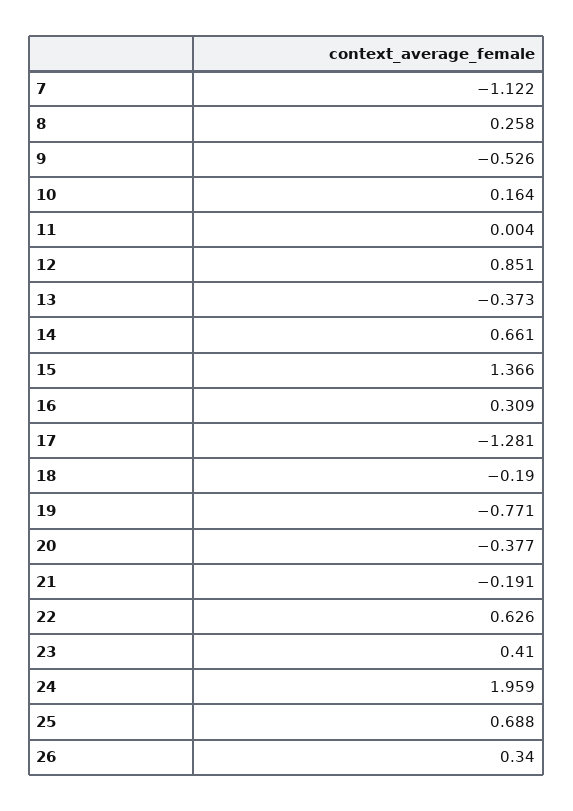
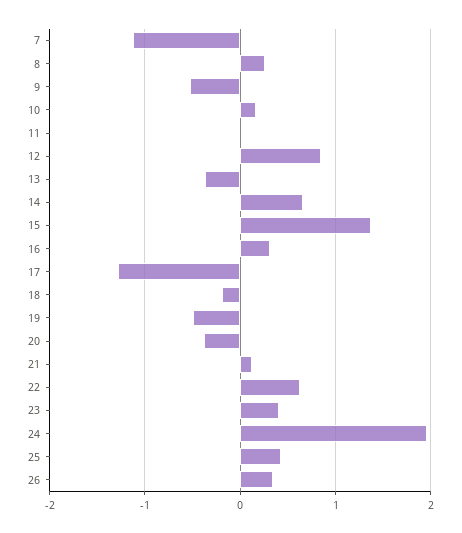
  {
    "7": -1.122,
    "8": 0.258,
    "9": -0.526,
    "10": 0.164,
    "11": 0.004,
    "12": 0.851,
    "13": -0.373,
    "14": 0.661,
    "15": 1.366,
    "16": 0.309,
    "17": -1.281,
    "18": -0.19,
-   "19": -0.771,
+   "19": -0.5,
    "20": -0.377,
-   "21": -0.191,
+   "21": 0.1,
    "22": 0.626,
    "23": 0.41,
    "24": 1.959,
-   "25": 0.688,
+   "25": 0.4,
    "26": 0.34
  }

